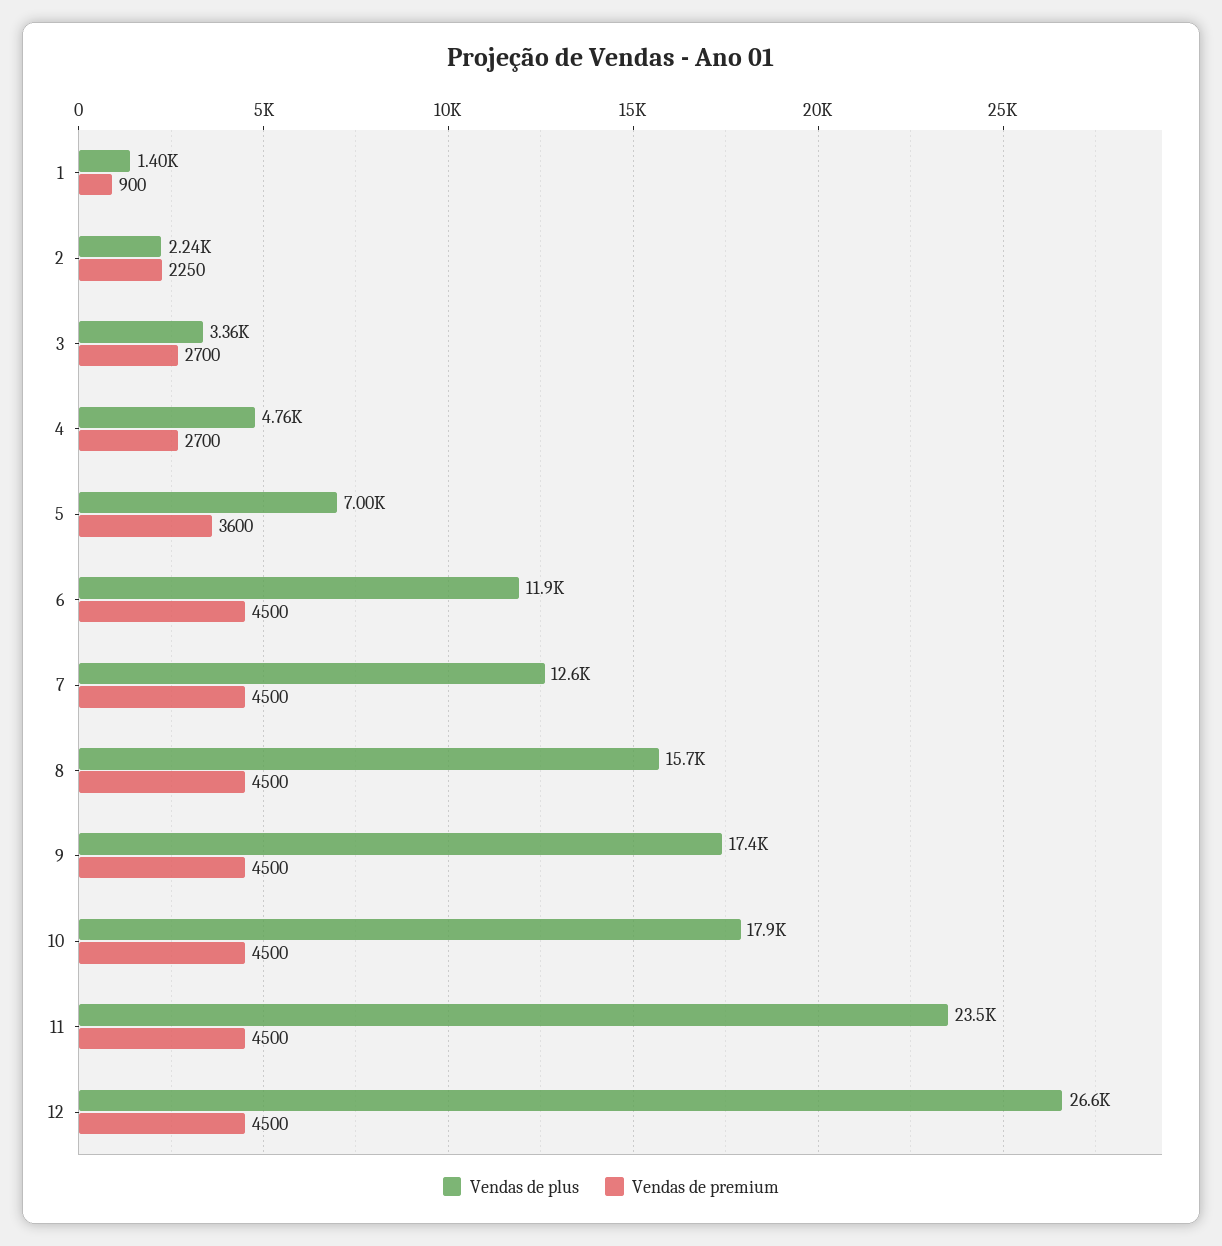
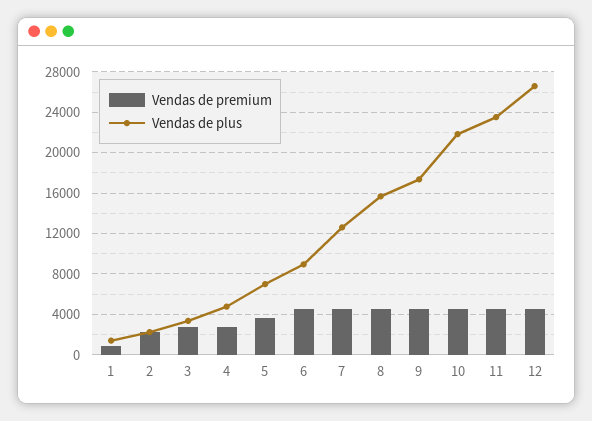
  {
    "Vendas de plus": {
      "1": 1400,
      "2": 2240,
      "3": 3360,
      "4": 4760,
      "5": 7000,
-     "6": 11900,
+     "6": 9000,
      "7": 12600,
      "8": 15700,
      "9": 17400,
-     "10": 17900,
+     "10": 22000,
      "11": 23500,
      "12": 26600
    },
    "Vendas de premium": {
      "1": 900,
      "2": 2250,
      "3": 2700,
      "4": 2700,
      "5": 3600,
      "6": 4500,
      "7": 4500,
      "8": 4500,
      "9": 4500,
      "10": 4500,
      "11": 4500,
      "12": 4500
    }
  }

